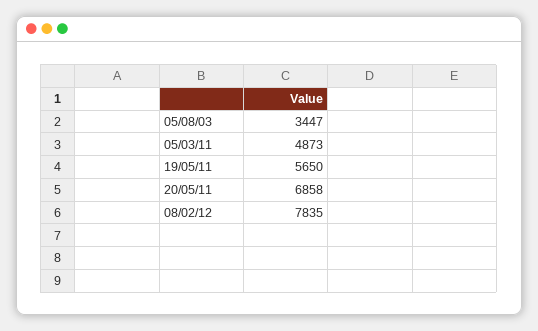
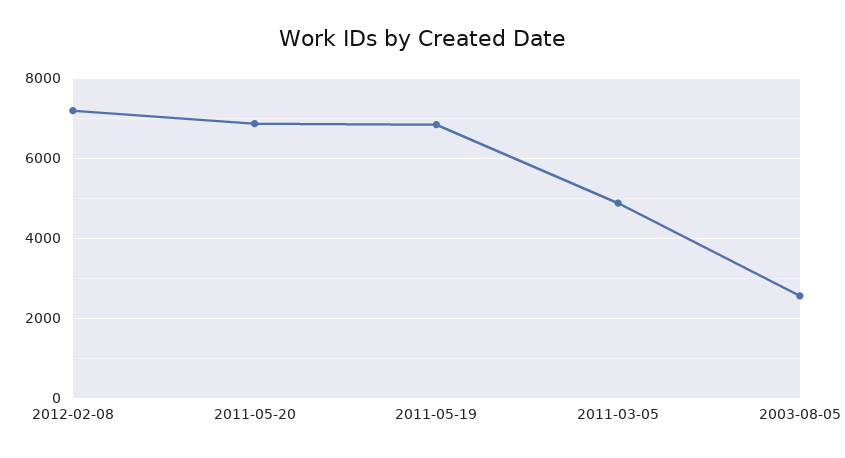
  {
-   "05/08/03": 3447,
+   "05/08/03": 2600,
    "05/03/11": 4873,
-   "19/05/11": 5650,
+   "19/05/11": 6800,
    "20/05/11": 6858,
-   "08/02/12": 7835
+   "08/02/12": 7200
  }

